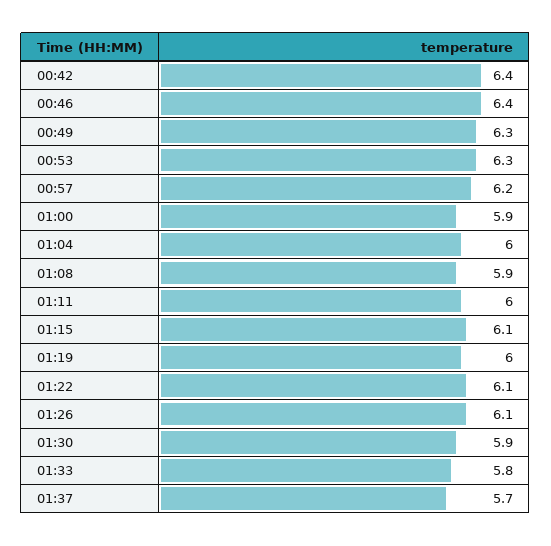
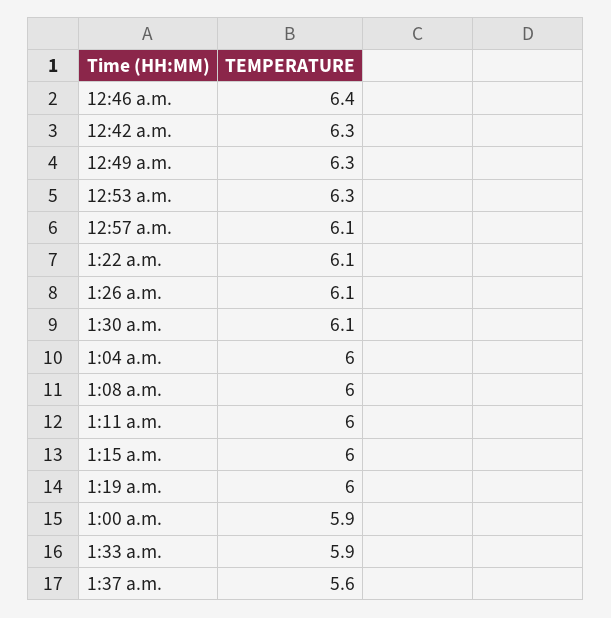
  {
-   "00:42": 6.4,
+   "00:42": 6.3,
    "00:46": 6.4,
    "00:49": 6.3,
    "00:53": 6.3,
-   "00:57": 6.2,
+   "00:57": 6.1,
    "01:00": 5.9,
    "01:04": 6,
-   "01:08": 5.9,
+   "01:08": 6,
    "01:11": 6,
-   "01:15": 6.1,
+   "01:15": 6,
    "01:19": 6,
    "01:22": 6.1,
    "01:26": 6.1,
-   "01:30": 5.9,
+   "01:30": 6.1,
-   "01:33": 5.8,
+   "01:33": 5.9,
-   "01:37": 5.7
+   "01:37": 5.6
  }

